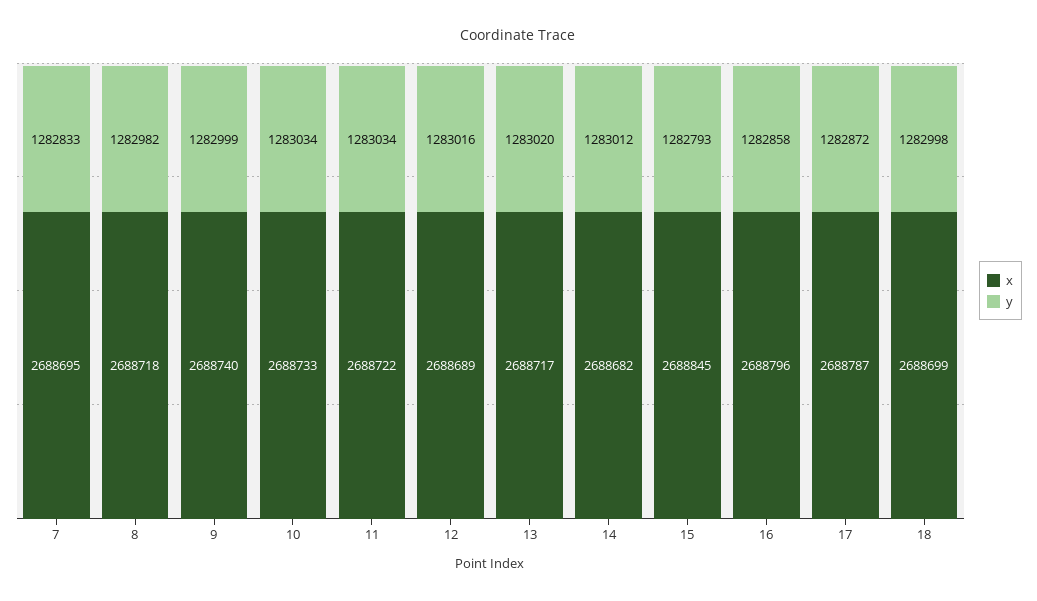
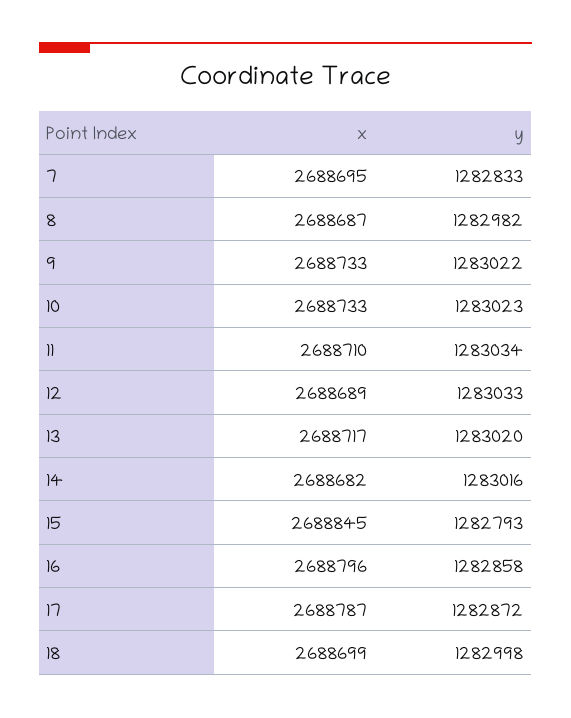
  {
    "x": {
      "7": 2688695,
-     "8": 2688718,
+     "8": 2688687,
-     "9": 2688740,
+     "9": 2688733,
      "10": 2688733,
-     "11": 2688722,
+     "11": 2688710,
      "12": 2688689,
      "13": 2688717,
      "14": 2688682,
      "15": 2688845,
      "16": 2688796,
      "17": 2688787,
      "18": 2688699
    },
    "y": {
      "7": 1282833,
      "8": 1282982,
-     "9": 1282999,
+     "9": 1283022,
-     "10": 1283034,
+     "10": 1283023,
      "11": 1283034,
-     "12": 1283016,
+     "12": 1283033,
      "13": 1283020,
-     "14": 1283012,
+     "14": 1283016,
      "15": 1282793,
      "16": 1282858,
      "17": 1282872,
      "18": 1282998
    }
  }

